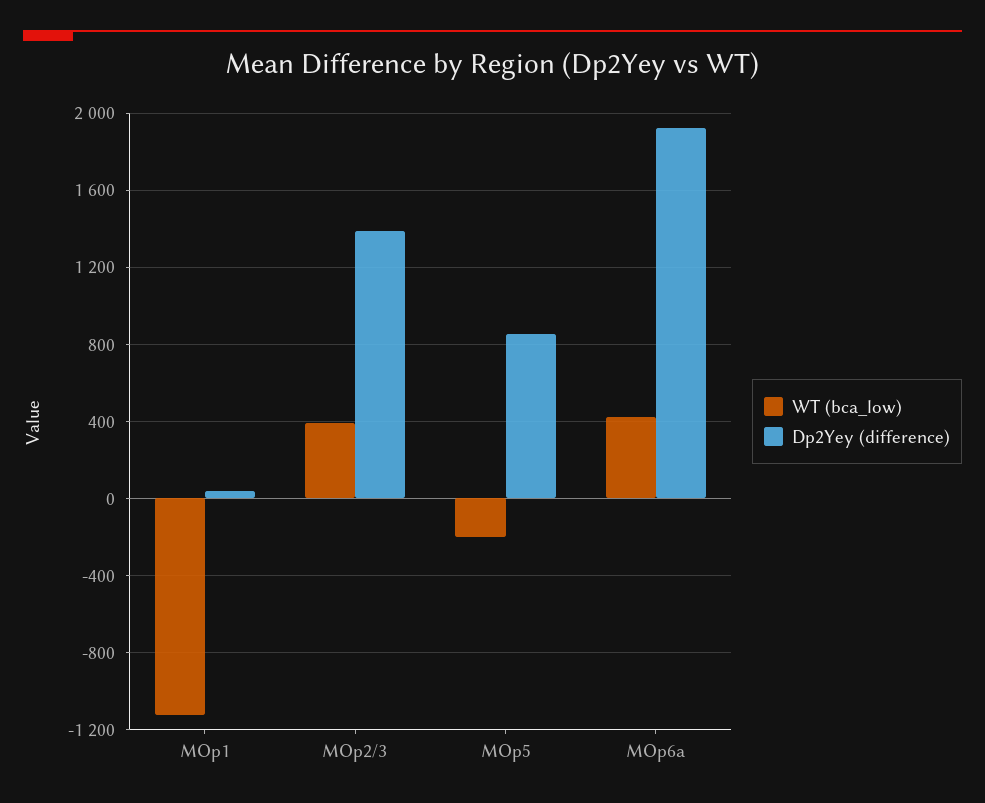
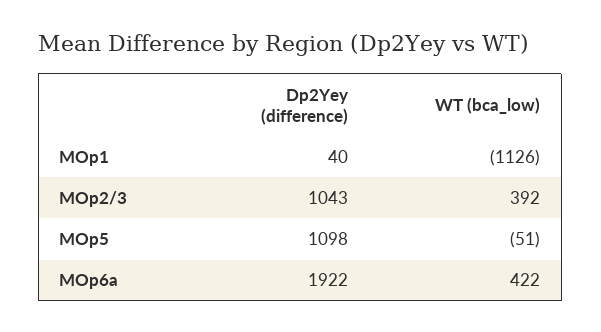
  {
    "WT (bca_low)": {
      "MOp1": -1126,
      "MOp2/3": 392,
-     "MOp5": -200,
+     "MOp5": -51,
      "MOp6a": 422
    },
    "Dp2Yey (difference)": {
      "MOp1": 40,
-     "MOp2/3": 1400,
+     "MOp2/3": 1043,
-     "MOp5": 850,
+     "MOp5": 1098,
      "MOp6a": 1922
    }
  }

